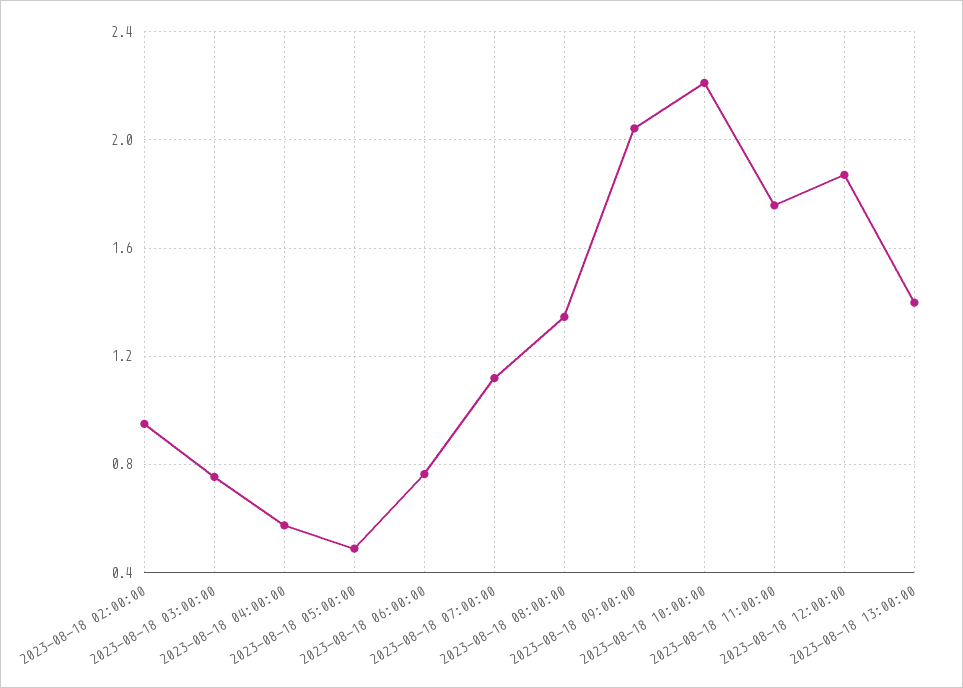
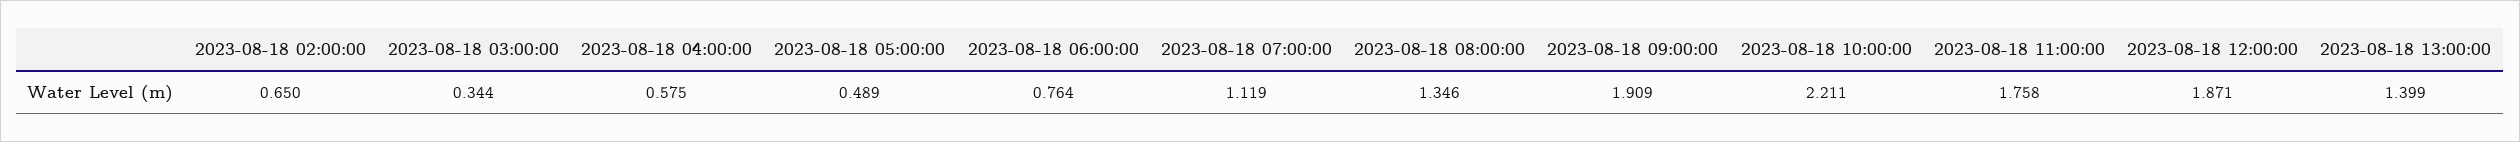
  {
-   "2023-08-18 02:00:00": 0.95,
+   "2023-08-18 02:00:00": 0.65,
-   "2023-08-18 03:00:00": 0.75,
+   "2023-08-18 03:00:00": 0.344,
    "2023-08-18 04:00:00": 0.575,
    "2023-08-18 05:00:00": 0.489,
    "2023-08-18 06:00:00": 0.764,
    "2023-08-18 07:00:00": 1.119,
    "2023-08-18 08:00:00": 1.346,
-   "2023-08-18 09:00:00": 2.05,
+   "2023-08-18 09:00:00": 1.909,
    "2023-08-18 10:00:00": 2.211,
    "2023-08-18 11:00:00": 1.758,
    "2023-08-18 12:00:00": 1.871,
    "2023-08-18 13:00:00": 1.399
  }

